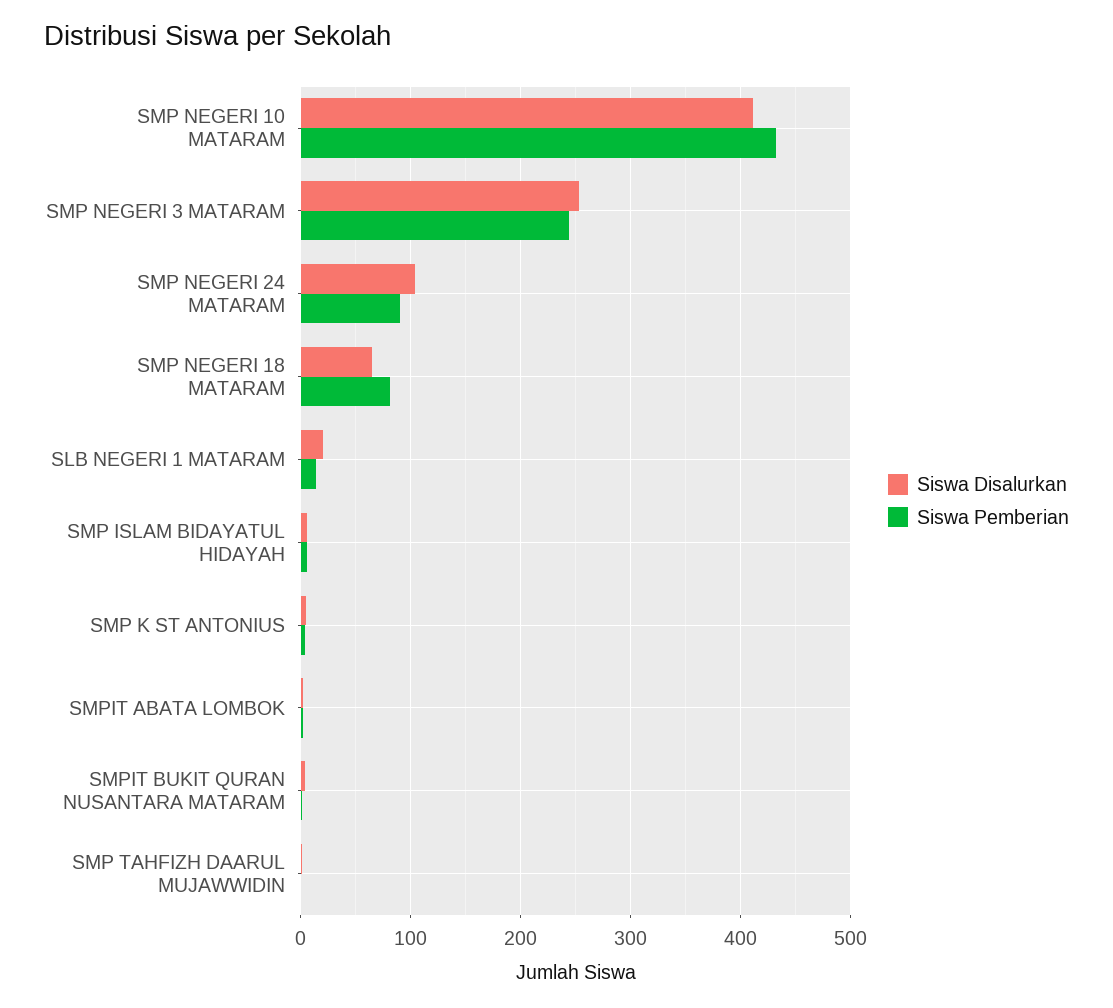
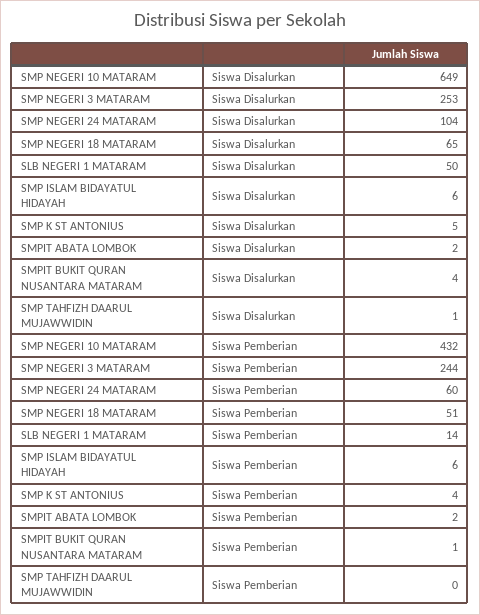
  {
    "Siswa Disalurkan": {
-     "SMP NEGERI 10 MATARAM": 410,
+     "SMP NEGERI 10 MATARAM": 649,
      "SMP NEGERI 3 MATARAM": 253,
      "SMP NEGERI 24 MATARAM": 104,
      "SMP NEGERI 18 MATARAM": 65,
-     "SLB NEGERI 1 MATARAM": 20,
+     "SLB NEGERI 1 MATARAM": 50,
      "SMP ISLAM BIDAYATUL HIDAYAH": 6,
      "SMP K ST ANTONIUS": 5,
      "SMPIT ABATA LOMBOK": 2,
      "SMPIT BUKIT QURAN NUSANTARA MATARAM": 4,
      "SMP TAHFIZH DAARUL MUJAWWIDIN": 1
    },
    "Siswa Pemberian": {
      "SMP NEGERI 10 MATARAM": 432,
      "SMP NEGERI 3 MATARAM": 244,
-     "SMP NEGERI 24 MATARAM": 90,
+     "SMP NEGERI 24 MATARAM": 60,
-     "SMP NEGERI 18 MATARAM": 80,
+     "SMP NEGERI 18 MATARAM": 51,
      "SLB NEGERI 1 MATARAM": 14,
      "SMP ISLAM BIDAYATUL HIDAYAH": 6,
      "SMP K ST ANTONIUS": 4,
      "SMPIT ABATA LOMBOK": 2,
      "SMPIT BUKIT QURAN NUSANTARA MATARAM": 1,
      "SMP TAHFIZH DAARUL MUJAWWIDIN": 0
    }
  }

